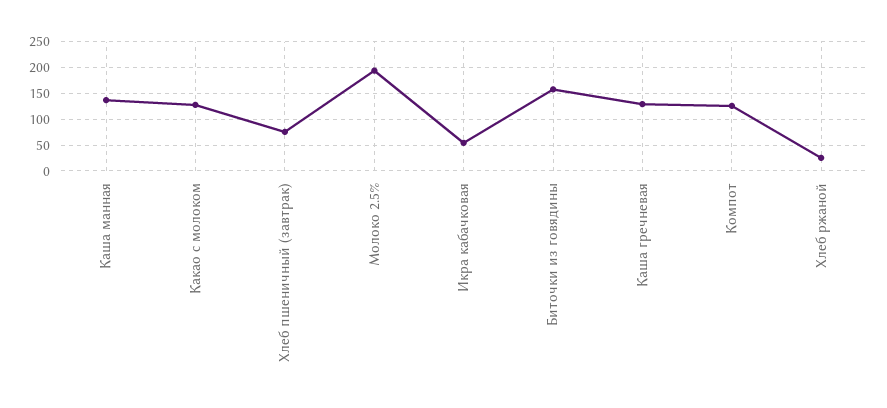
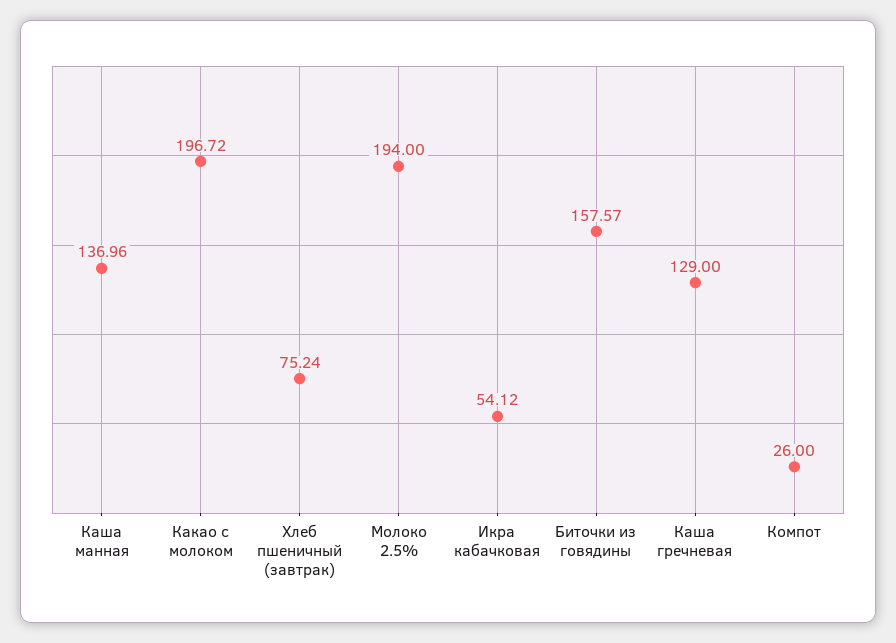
  {
    "Каша манная": 136.96,
-   "Какао с молоком": 125,
+   "Какао с молоком": 196.72,
    "Хлеб пшеничный (завтрак)": 75.24,
    "Молоко 2.5%": 194,
    "Икра кабачковая": 54.12,
    "Биточки из говядины": 157.57,
    "Каша гречневая": 129,
-   "Компот": 125,
+   "Компот": 26
-   "Хлеб ржаной": 25
  }

